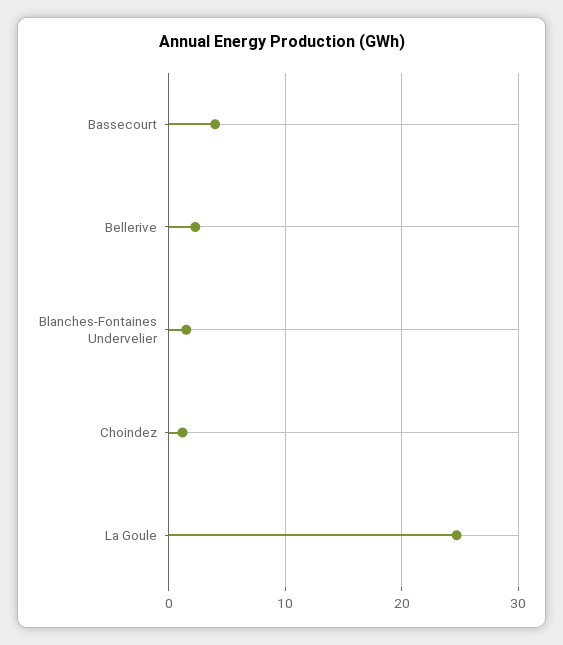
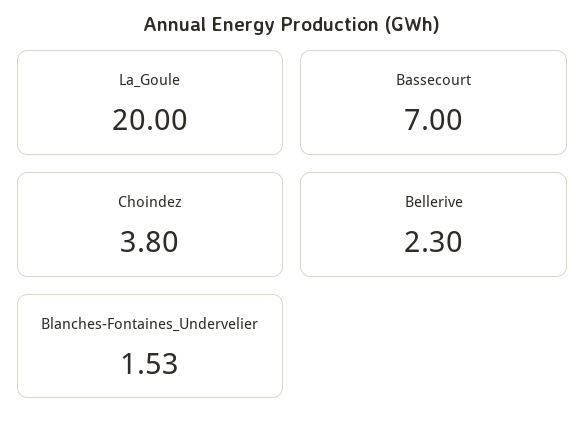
  {
-   "Bassecourt": 4,
+   "Bassecourt": 7,
    "Bellerive": 2.3,
    "Blanches-Fontaines Undervelier": 1.53,
-   "Choindez": 1,
+   "Choindez": 3.8,
-   "La Goule": 25
+   "La Goule": 20
  }

